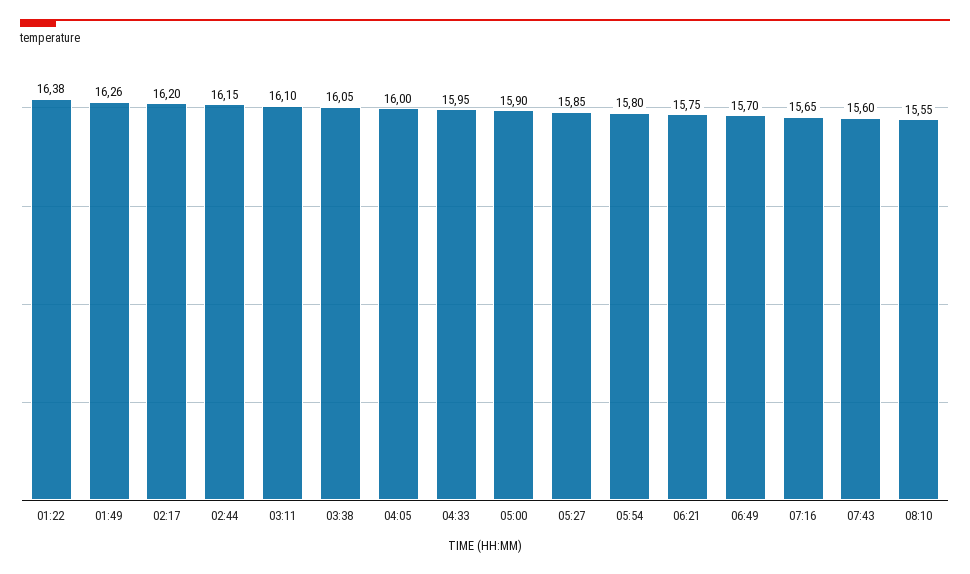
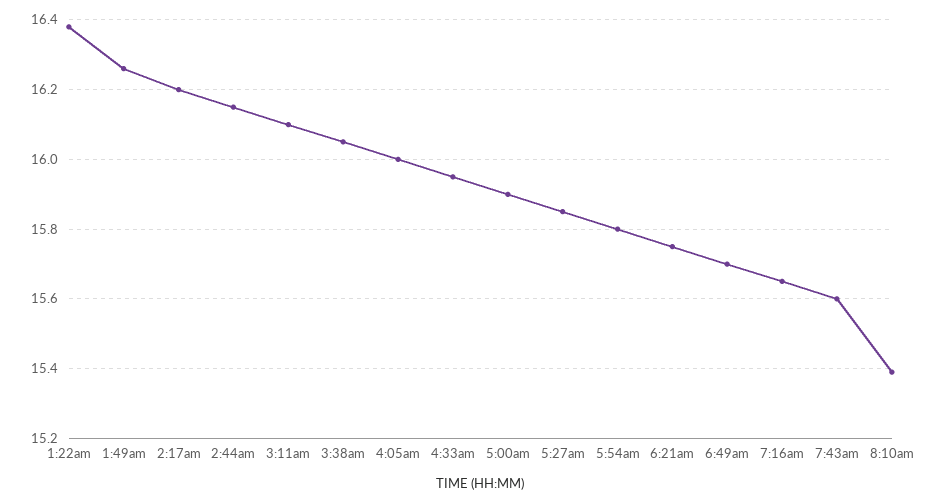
  {
    "01:22": 16.38,
    "01:49": 16.26,
    "02:17": 16.2,
    "02:44": 16.15,
    "03:11": 16.1,
    "03:38": 16.05,
    "04:05": 16,
    "04:33": 15.95,
    "05:00": 15.9,
    "05:27": 15.85,
    "05:54": 15.8,
    "06:21": 15.75,
    "06:49": 15.7,
    "07:16": 15.65,
    "07:43": 15.6,
-   "08:10": 15.55
+   "08:10": 15.4
  }

